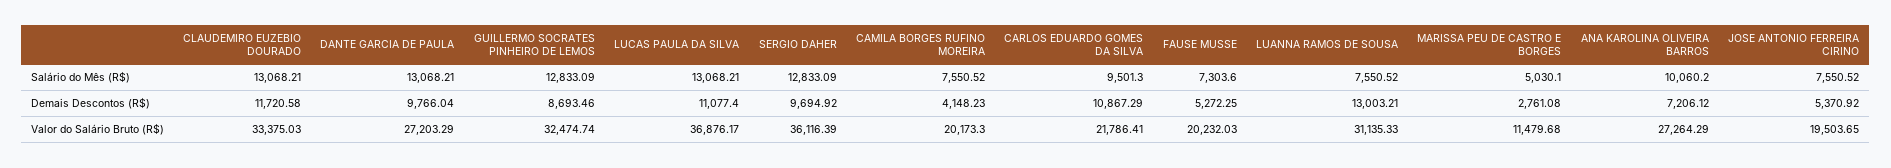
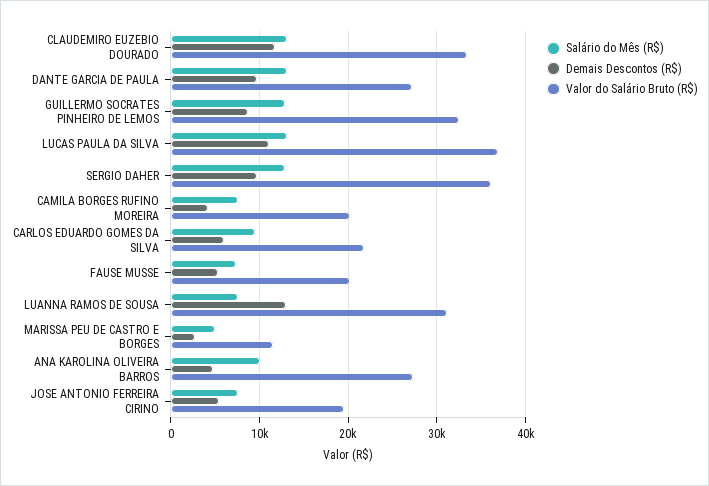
  {
    "Salário do Mês (R$)": {
      "CLAUDEMIRO EUZEBIO DOURADO": 13068.21,
      "DANTE GARCIA DE PAULA": 13068.21,
      "GUILLERMO SOCRATES PINHEIRO DE LEMOS": 12833.09,
      "LUCAS PAULA DA SILVA": 13068.21,
      "SERGIO DAHER": 12833.09,
      "CAMILA BORGES RUFINO MOREIRA": 7550.52,
      "CARLOS EDUARDO GOMES DA SILVA": 9501.3,
      "FAUSE MUSSE": 7303.6,
      "LUANNA RAMOS DE SOUSA": 7550.52,
      "MARISSA PEU DE CASTRO E BORGES": 5030.1,
      "ANA KAROLINA OLIVEIRA BARROS": 10060.2,
      "JOSE ANTONIO FERREIRA CIRINO": 7550.52
    },
    "Demais Descontos (R$)": {
      "CLAUDEMIRO EUZEBIO DOURADO": 11720.58,
      "DANTE GARCIA DE PAULA": 9766.04,
      "GUILLERMO SOCRATES PINHEIRO DE LEMOS": 8693.46,
      "LUCAS PAULA DA SILVA": 11077.4,
      "SERGIO DAHER": 9694.92,
      "CAMILA BORGES RUFINO MOREIRA": 4148.23,
-     "CARLOS EDUARDO GOMES DA SILVA": 10867.29,
+     "CARLOS EDUARDO GOMES DA SILVA": 6000,
      "FAUSE MUSSE": 5272.25,
      "LUANNA RAMOS DE SOUSA": 13003.21,
      "MARISSA PEU DE CASTRO E BORGES": 2761.08,
-     "ANA KAROLINA OLIVEIRA BARROS": 7206.12,
+     "ANA KAROLINA OLIVEIRA BARROS": 5000,
      "JOSE ANTONIO FERREIRA CIRINO": 5370.92
    },
    "Valor do Salário Bruto (R$)": {
      "CLAUDEMIRO EUZEBIO DOURADO": 33375.03,
      "DANTE GARCIA DE PAULA": 27203.29,
      "GUILLERMO SOCRATES PINHEIRO DE LEMOS": 32474.74,
      "LUCAS PAULA DA SILVA": 36876.17,
      "SERGIO DAHER": 36116.39,
      "CAMILA BORGES RUFINO MOREIRA": 20173.3,
      "CARLOS EDUARDO GOMES DA SILVA": 21786.41,
      "FAUSE MUSSE": 20232.03,
      "LUANNA RAMOS DE SOUSA": 31135.33,
      "MARISSA PEU DE CASTRO E BORGES": 11479.68,
      "ANA KAROLINA OLIVEIRA BARROS": 27264.29,
      "JOSE ANTONIO FERREIRA CIRINO": 19503.65
    }
  }

